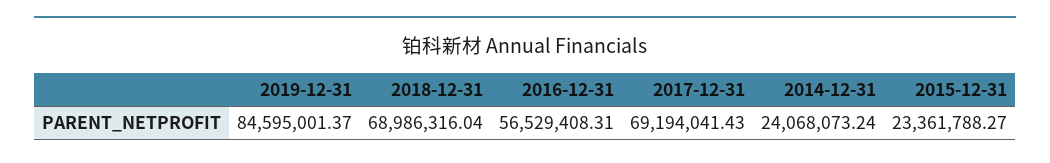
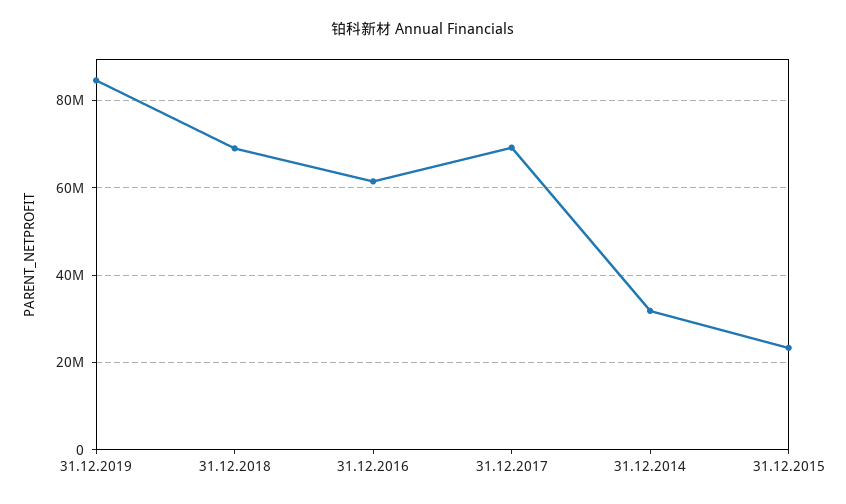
  {
    "2019-12-31": 84595001.37,
    "2018-12-31": 68986316.04,
-   "2016-12-31": 56529408.31,
+   "2016-12-31": 62000000,
    "2017-12-31": 69194041.43,
-   "2014-12-31": 24068073.24,
+   "2014-12-31": 32000000,
    "2015-12-31": 23361788.27
  }

